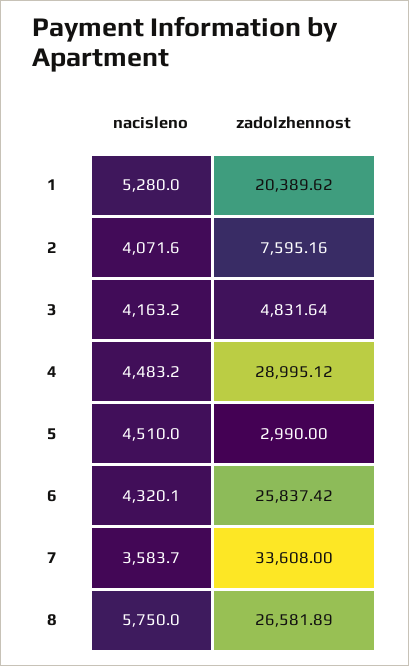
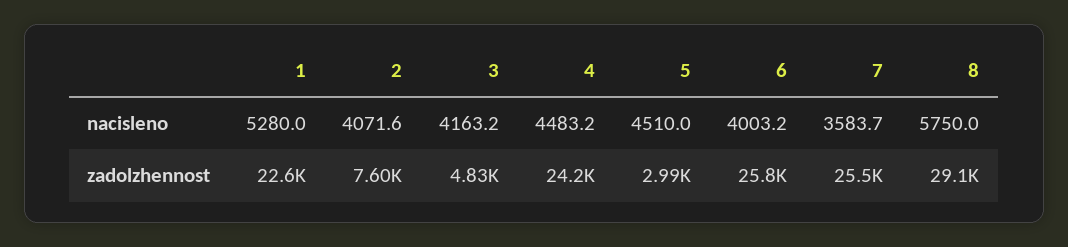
  {
    "nacisleno": {
      "1": 5280,
      "2": 4071.6,
      "3": 4163.2,
      "4": 4483.2,
      "5": 4510,
-     "6": 4320.1,
+     "6": 4003.2,
      "7": 3583.7,
      "8": 5750
    },
    "zadolzhennost": {
-     "1": 20389.62,
+     "1": 22600,
      "2": 7595.16,
      "3": 4831.64,
-     "4": 28995.12,
+     "4": 24200,
      "5": 2990,
      "6": 25837.42,
-     "7": 33608,
+     "7": 25500,
-     "8": 26581.89
+     "8": 29100
    }
  }

